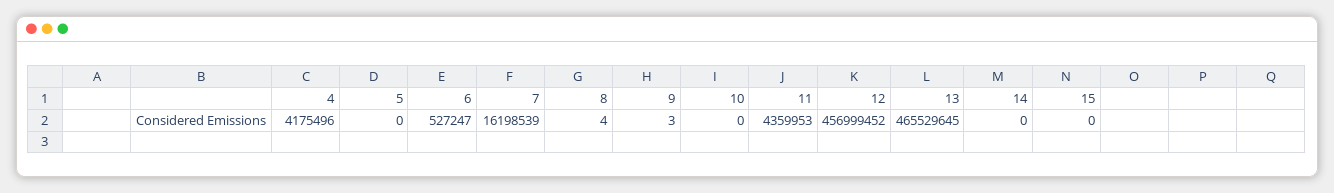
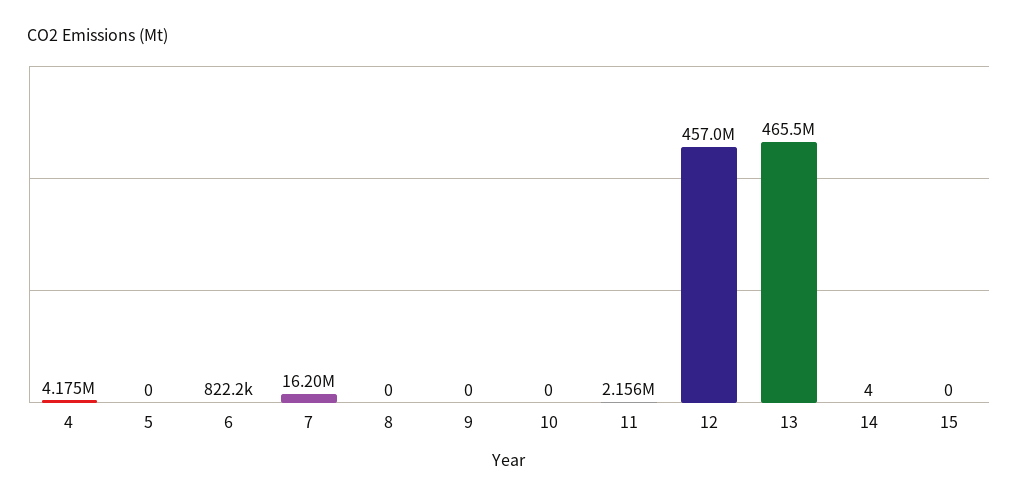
  {
    "4": 4175496,
    "5": 0,
-   "6": 527247,
+   "6": 822200,
    "7": 16198539,
-   "8": 4,
+   "8": 0,
-   "9": 3,
+   "9": 0,
    "10": 0,
-   "11": 4359953,
+   "11": 2156000,
    "12": 456999452,
    "13": 465529645,
-   "14": 0,
+   "14": 4,
    "15": 0
  }

